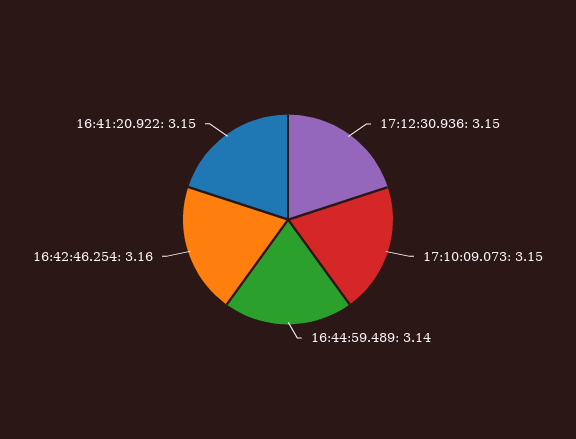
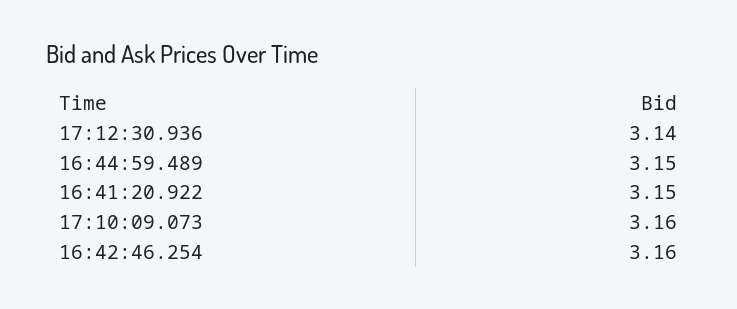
  {
-   "17:12:30.936": 3.15,
+   "17:12:30.936": 3.14,
-   "17:10:09.073": 3.15,
+   "17:10:09.073": 3.16,
-   "16:44:59.489": 3.14,
+   "16:44:59.489": 3.15,
    "16:42:46.254": 3.16,
    "16:41:20.922": 3.15
  }

